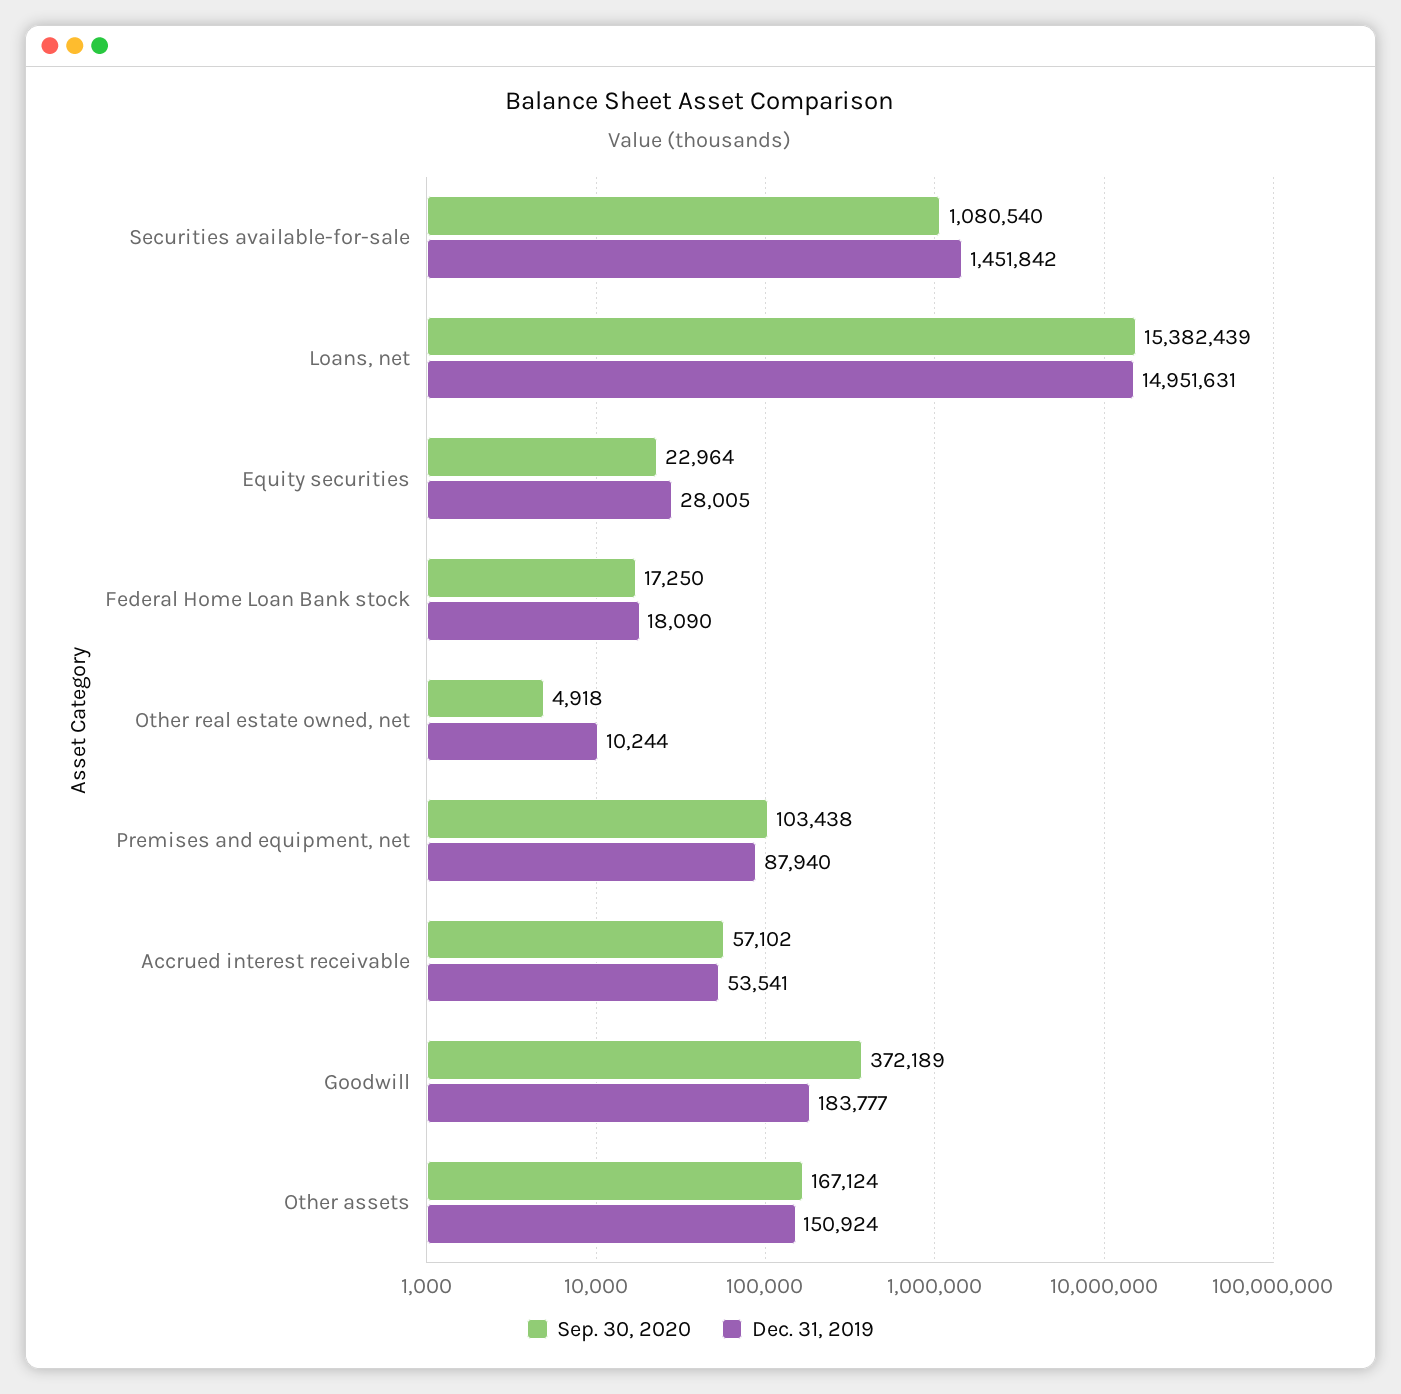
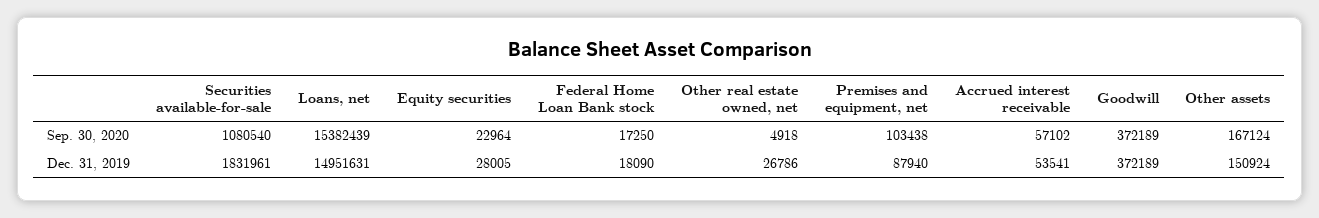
  {
    "Sep. 30, 2020": {
      "Securities available-for-sale": 1080540,
      "Loans, net": 15382439,
      "Equity securities": 22964,
      "Federal Home Loan Bank stock": 17250,
      "Other real estate owned, net": 4918,
      "Premises and equipment, net": 103438,
      "Accrued interest receivable": 57102,
      "Goodwill": 372189,
      "Other assets": 167124
    },
    "Dec. 31, 2019": {
-     "Securities available-for-sale": 1451842,
+     "Securities available-for-sale": 1831961,
      "Loans, net": 14951631,
      "Equity securities": 28005,
      "Federal Home Loan Bank stock": 18090,
-     "Other real estate owned, net": 10244,
+     "Other real estate owned, net": 26786,
      "Premises and equipment, net": 87940,
      "Accrued interest receivable": 53541,
-     "Goodwill": 183777,
+     "Goodwill": 372189,
      "Other assets": 150924
    }
  }

